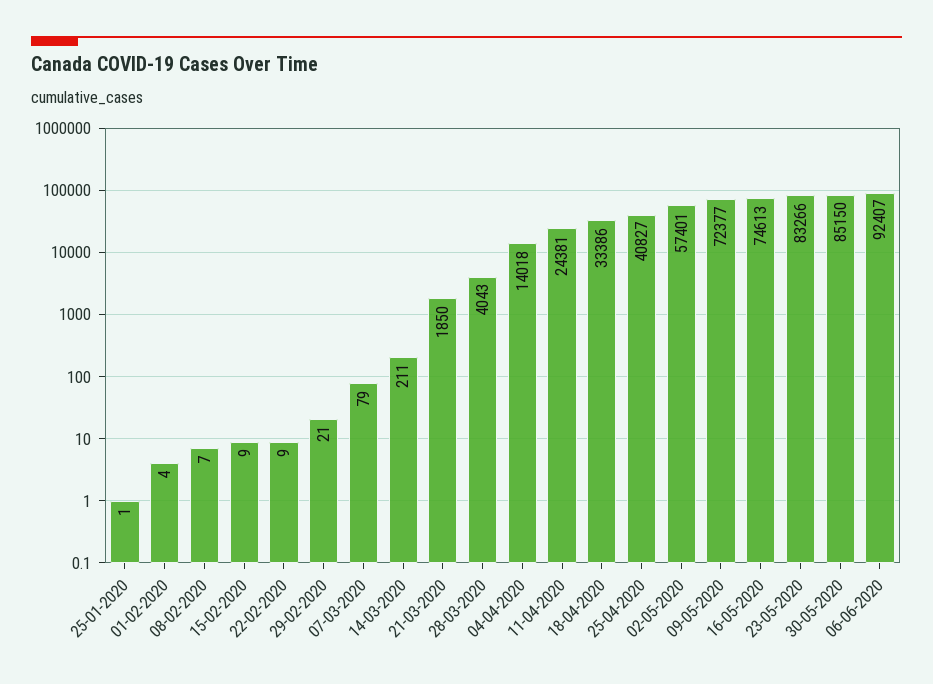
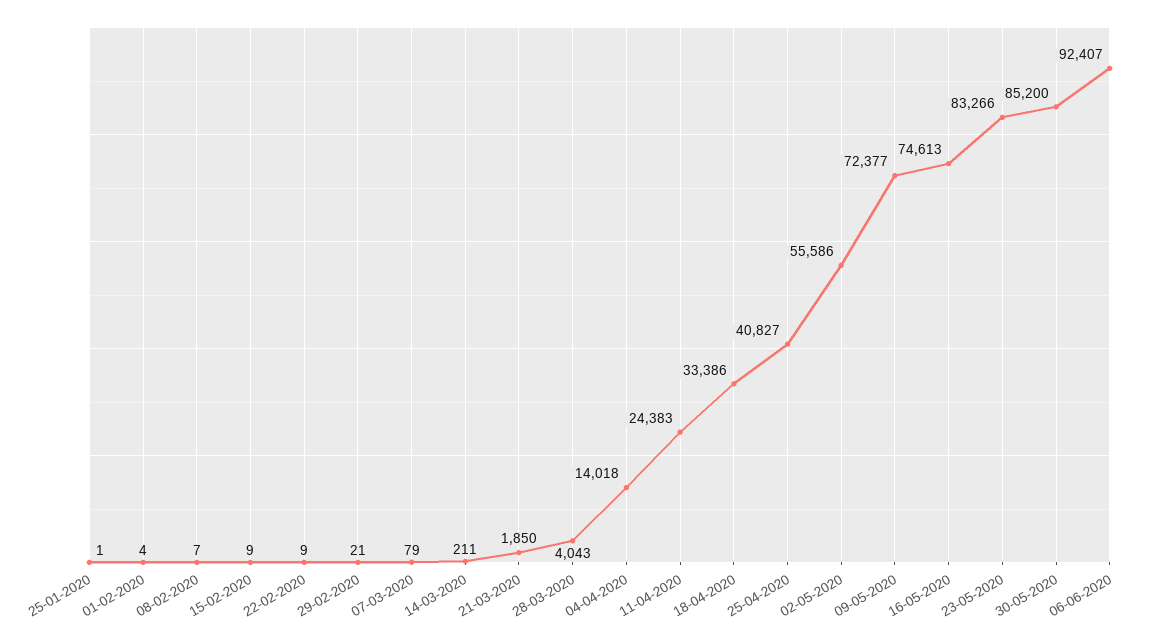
  {
    "25-01-2020": 1,
    "01-02-2020": 4,
    "08-02-2020": 7,
    "15-02-2020": 9,
    "22-02-2020": 9,
    "29-02-2020": 21,
    "07-03-2020": 79,
    "14-03-2020": 211,
    "21-03-2020": 1850,
    "28-03-2020": 4043,
    "04-04-2020": 14018,
-   "11-04-2020": 24381,
+   "11-04-2020": 24383,
    "18-04-2020": 33386,
    "25-04-2020": 40827,
-   "02-05-2020": 57401,
+   "02-05-2020": 55586,
    "09-05-2020": 72377,
    "16-05-2020": 74613,
    "23-05-2020": 83266,
-   "30-05-2020": 85150,
+   "30-05-2020": 85200,
    "06-06-2020": 92407
  }

